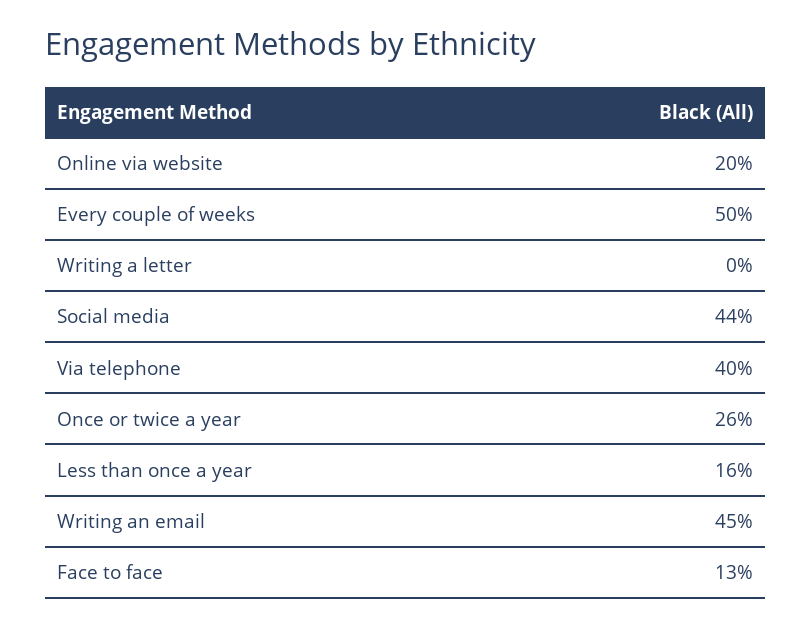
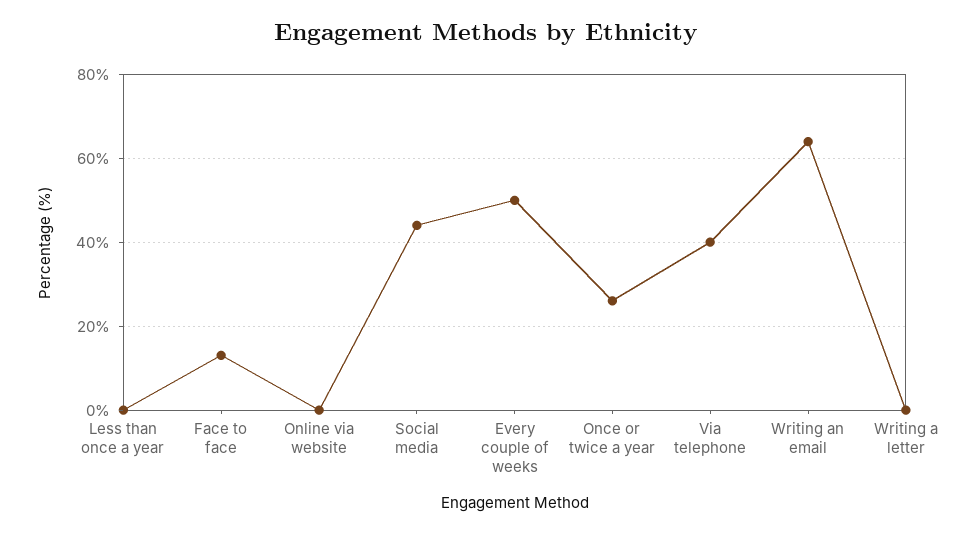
  {
-   "Online via website": 20,
+   "Online via website": 0,
    "Every couple of weeks": 50,
    "Writing a letter": 0,
    "Social media": 44,
    "Via telephone": 40,
    "Once or twice a year": 26,
-   "Less than once a year": 16,
+   "Less than once a year": 0,
-   "Writing an email": 45,
+   "Writing an email": 65,
    "Face to face": 13
  }

